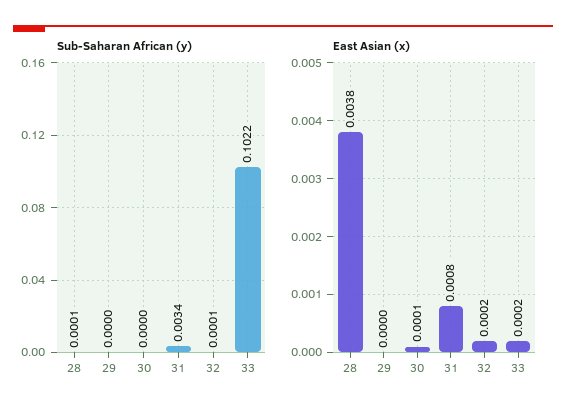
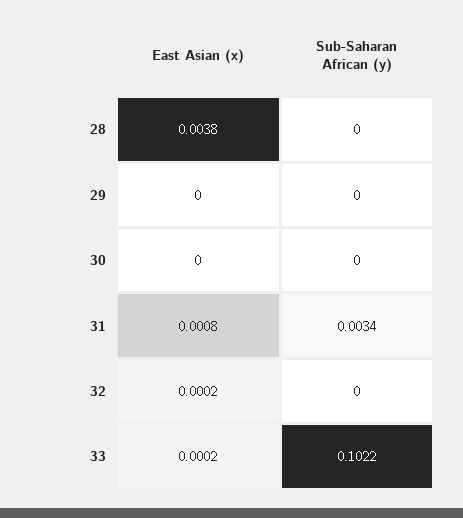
  {
    "Sub-Saharan African (y)": {
-     "28": 0.0001,
+     "28": 0,
      "29": 0,
      "30": 0,
      "31": 0.0034,
-     "32": 0.0001,
+     "32": 0,
      "33": 0.1022
    },
    "East Asian (x)": {
      "28": 0.0038,
      "29": 0,
-     "30": 0.0001,
+     "30": 0,
      "31": 0.0008,
      "32": 0.0002,
      "33": 0.0002
    }
  }

